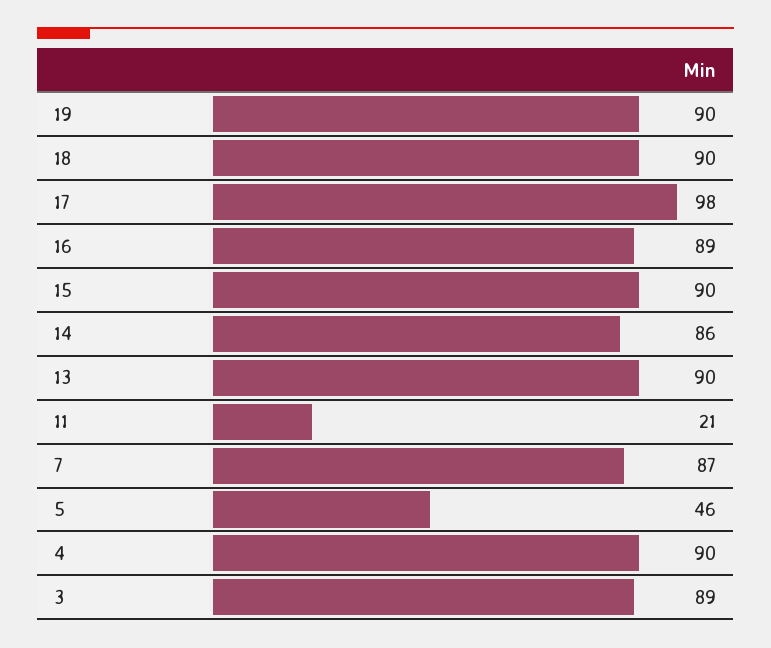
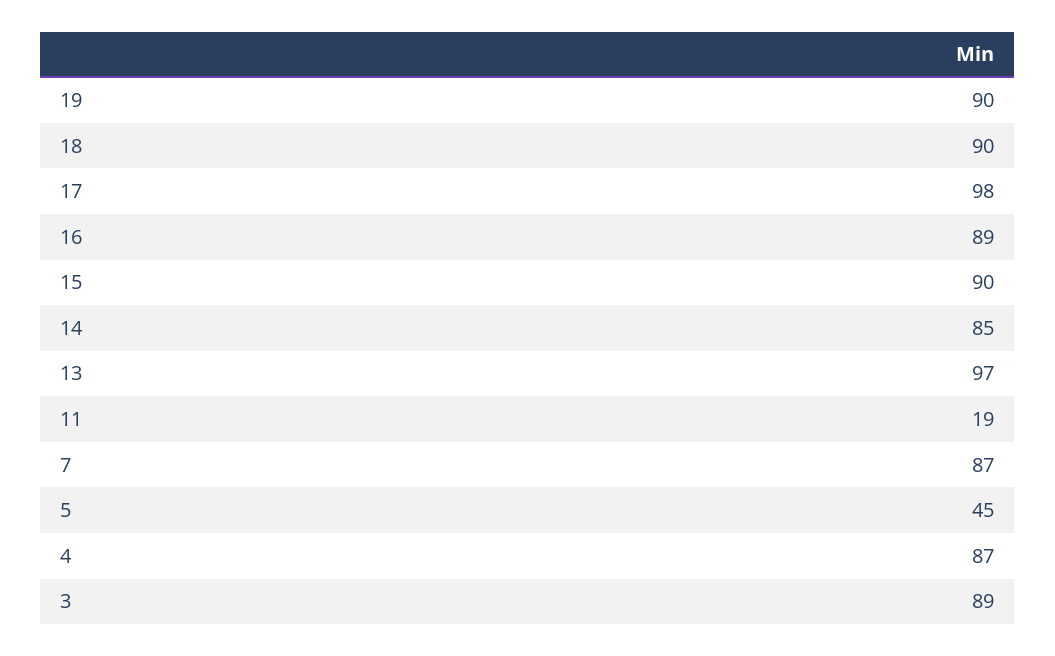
  {
    "19": 90,
    "18": 90,
    "17": 98,
    "16": 89,
    "15": 90,
-   "14": 86,
+   "14": 85,
-   "13": 90,
+   "13": 97,
-   "11": 21,
+   "11": 19,
    "7": 87,
-   "5": 46,
+   "5": 45,
-   "4": 90,
+   "4": 87,
    "3": 89
  }

